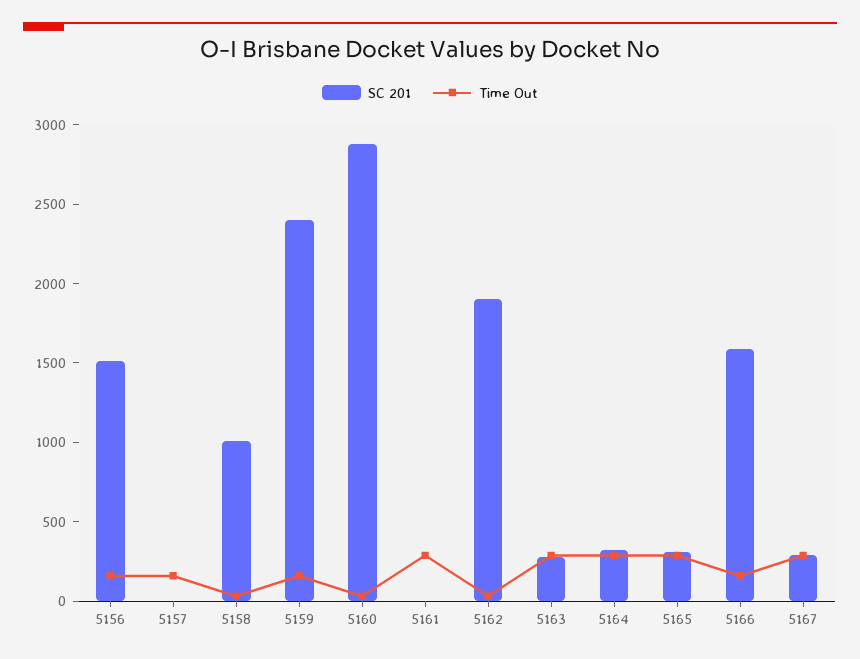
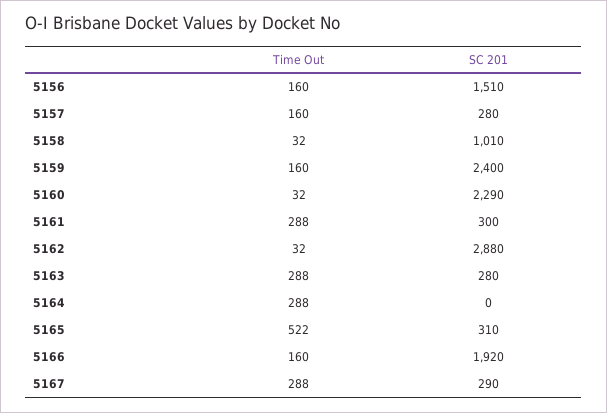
  {
    "SC 201": {
      "5156": 1510,
-     "5157": 0,
+     "5157": 280,
      "5158": 1010,
      "5159": 2400,
-     "5160": 2900,
+     "5160": 2290,
-     "5161": 0,
+     "5161": 300,
-     "5162": 1900,
+     "5162": 2880,
      "5163": 280,
-     "5164": 300,
+     "5164": 0,
      "5165": 310,
-     "5166": 1600,
+     "5166": 1920,
      "5167": 290
    },
    "Time Out": {
      "5156": 160,
      "5157": 160,
      "5158": 32,
      "5159": 160,
      "5160": 32,
      "5161": 288,
      "5162": 32,
      "5163": 288,
      "5164": 288,
-     "5165": 300,
+     "5165": 522,
      "5166": 160,
      "5167": 288
    }
  }

